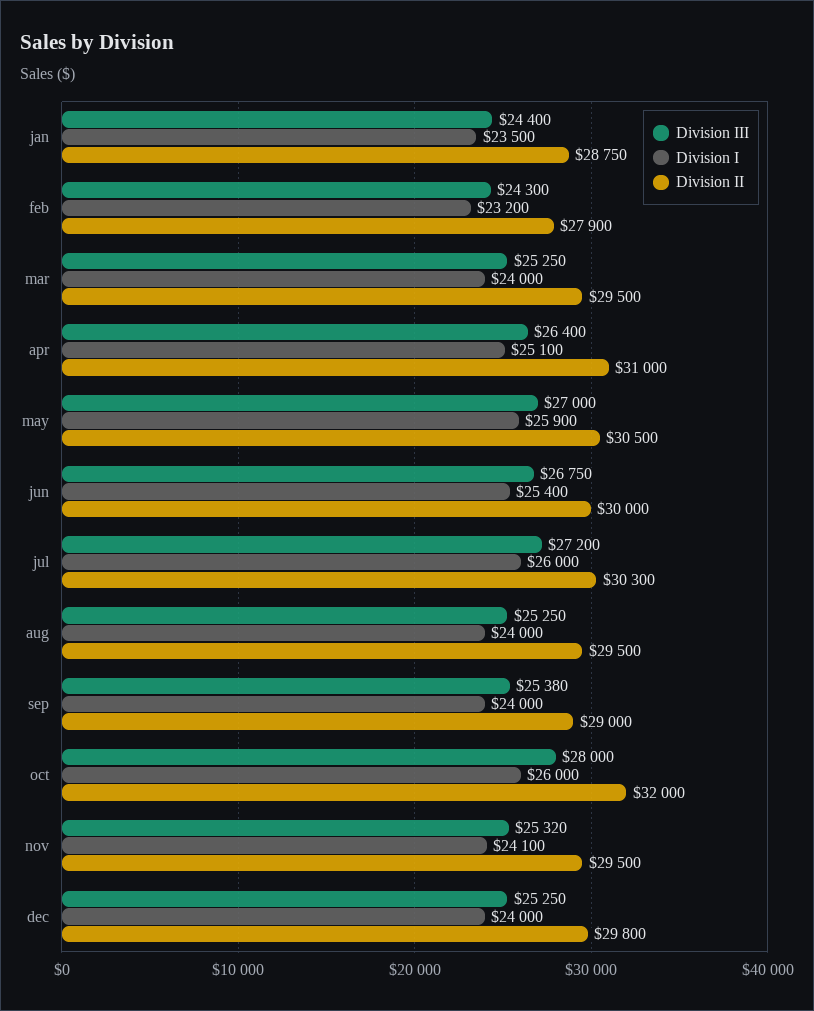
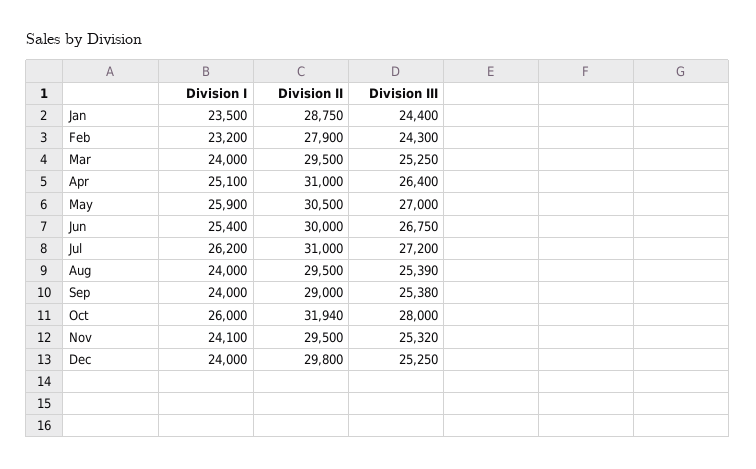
  {
    "Division III": {
      "jan": 24400,
      "feb": 24300,
      "mar": 25250,
      "apr": 26400,
      "may": 27000,
      "jun": 26750,
      "jul": 27200,
-     "aug": 25250,
+     "aug": 25390,
      "sep": 25380,
      "oct": 28000,
      "nov": 25320,
      "dec": 25250
    },
    "Division I": {
      "jan": 23500,
      "feb": 23200,
      "mar": 24000,
      "apr": 25100,
      "may": 25900,
      "jun": 25400,
-     "jul": 26000,
+     "jul": 26200,
      "aug": 24000,
      "sep": 24000,
      "oct": 26000,
      "nov": 24100,
      "dec": 24000
    },
    "Division II": {
      "jan": 28750,
      "feb": 27900,
      "mar": 29500,
      "apr": 31000,
      "may": 30500,
      "jun": 30000,
-     "jul": 30300,
+     "jul": 31000,
      "aug": 29500,
      "sep": 29000,
-     "oct": 32000,
+     "oct": 31940,
      "nov": 29500,
      "dec": 29800
    }
  }

